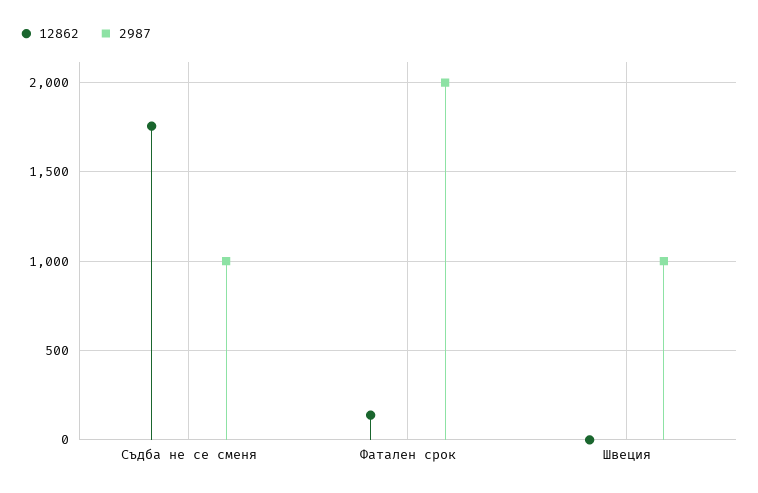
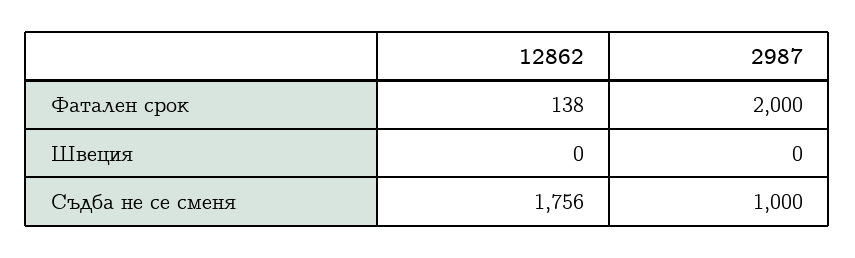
  {
    "12862": {
      "Съдба не се сменя": 1756,
      "Фатален срок": 138,
      "Швеция": 0
    },
    "2987": {
      "Съдба не се сменя": 1000,
      "Фатален срок": 2000,
-     "Швеция": 1000
+     "Швеция": 0
    }
  }

